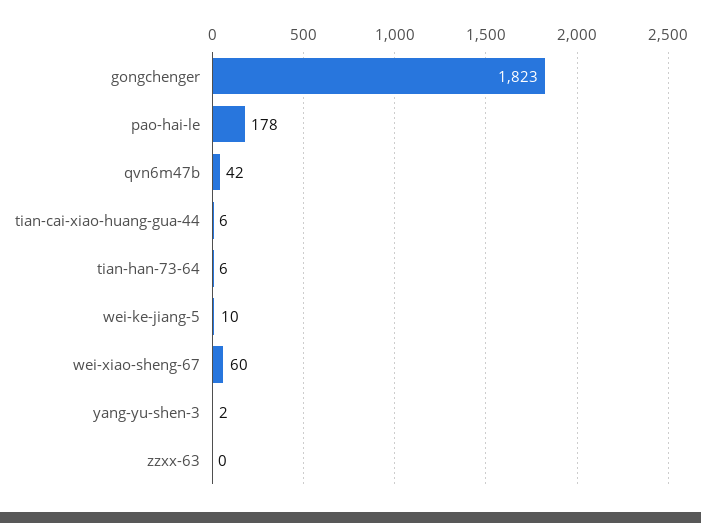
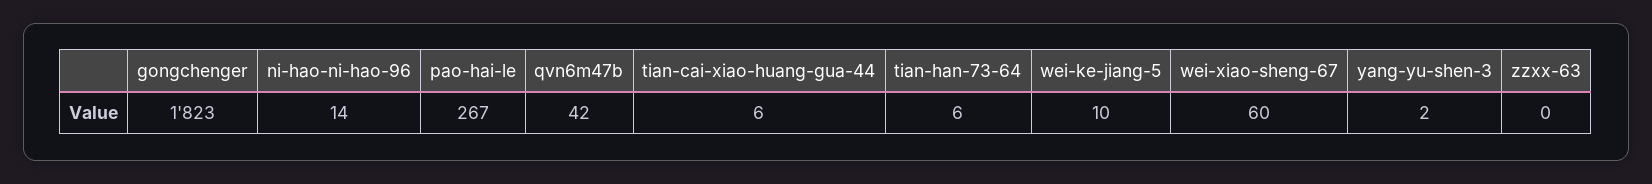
  {
    "gongchenger": 1823,
-   "pao-hai-le": 178,
+   "pao-hai-le": 267,
    "qvn6m47b": 42,
    "tian-cai-xiao-huang-gua-44": 6,
    "tian-han-73-64": 6,
    "wei-ke-jiang-5": 10,
    "wei-xiao-sheng-67": 60,
    "yang-yu-shen-3": 2,
-   "zzxx-63": 0
+   "zzxx-63": 0,
+   "ni-hao-ni-hao-96": 14
  }

